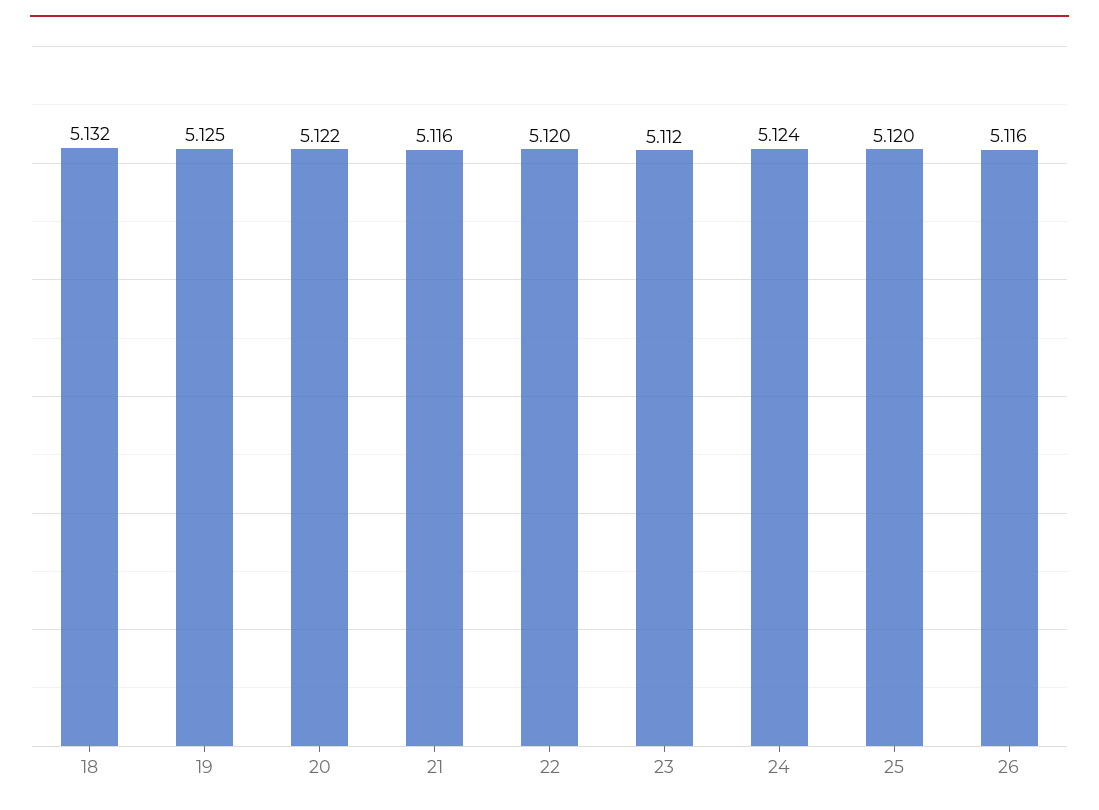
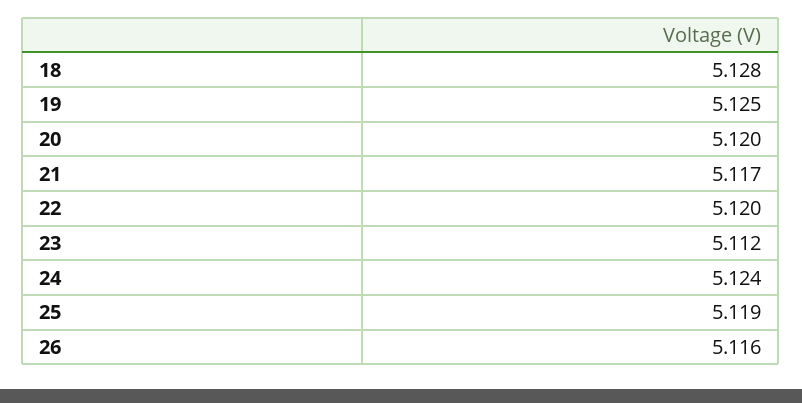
  {
-   "18": 5.132,
+   "18": 5.128,
    "19": 5.125,
-   "20": 5.122,
+   "20": 5.12,
-   "21": 5.116,
+   "21": 5.117,
    "22": 5.12,
    "23": 5.112,
    "24": 5.124,
-   "25": 5.12,
+   "25": 5.119,
    "26": 5.116
  }

